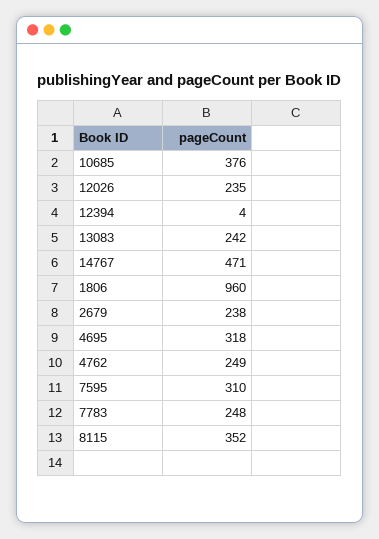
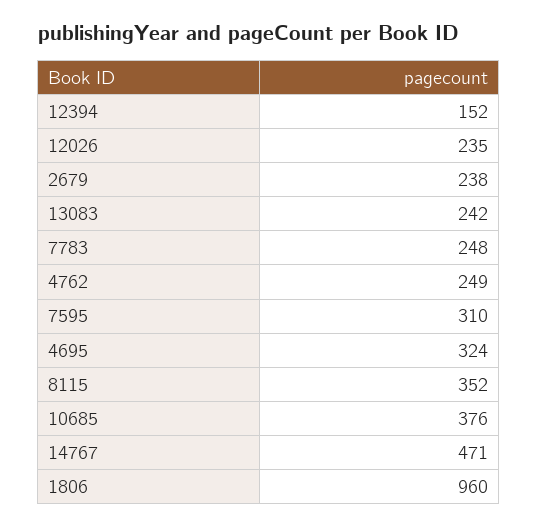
  {
    "10685": 376,
    "12026": 235,
-   "12394": 4,
+   "12394": 152,
    "13083": 242,
    "14767": 471,
    "1806": 960,
    "2679": 238,
-   "4695": 318,
+   "4695": 324,
    "4762": 249,
    "7595": 310,
    "7783": 248,
    "8115": 352
  }

